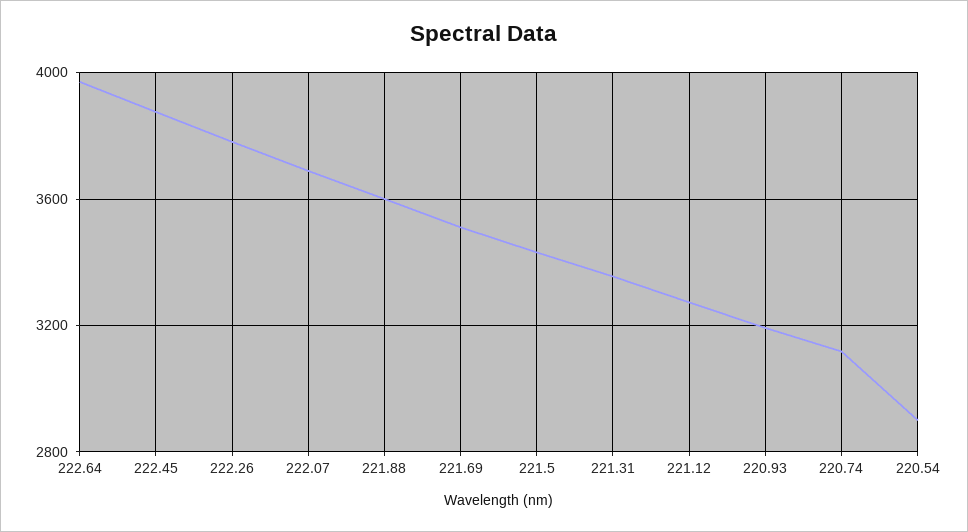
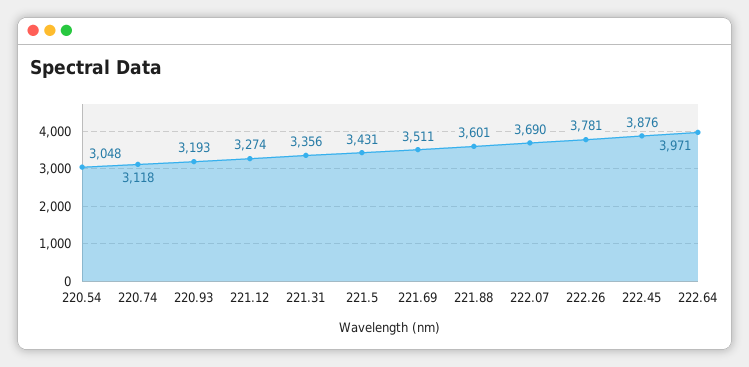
  {
    "222.64": 3971,
    "222.45": 3876,
    "222.26": 3781,
    "222.07": 3690,
    "221.88": 3601,
    "221.69": 3511,
    "221.5": 3431,
    "221.31": 3356,
    "221.12": 3274,
    "220.93": 3193,
    "220.74": 3118,
-   "220.54": 2900
+   "220.54": 3048
  }

